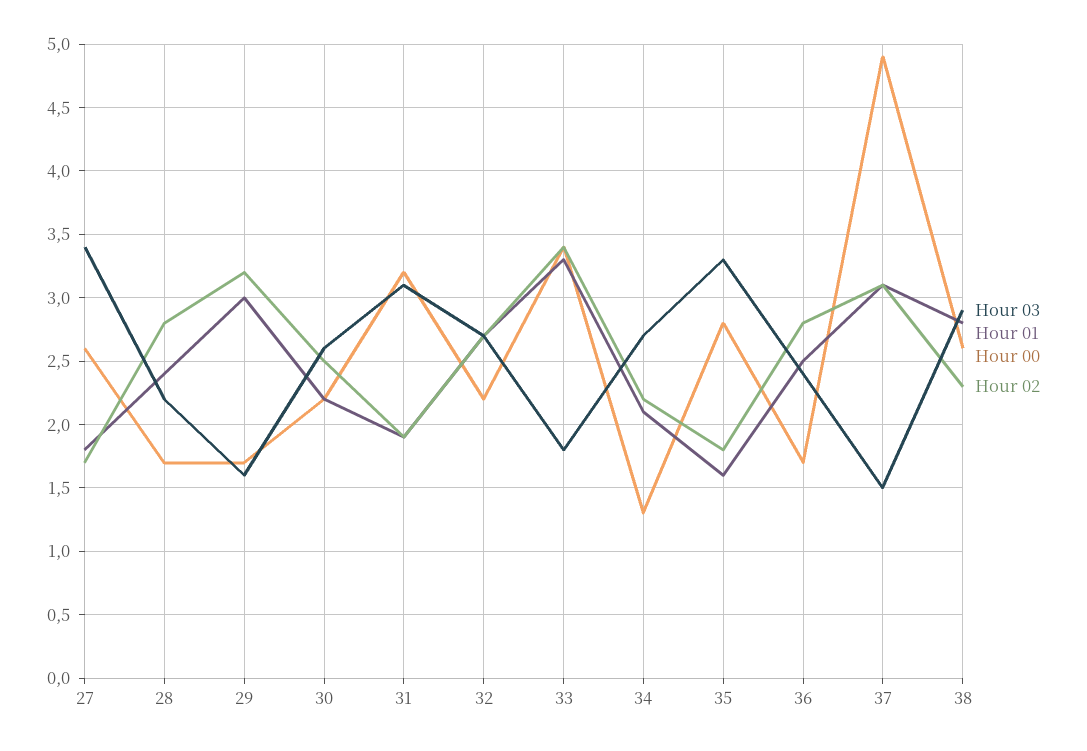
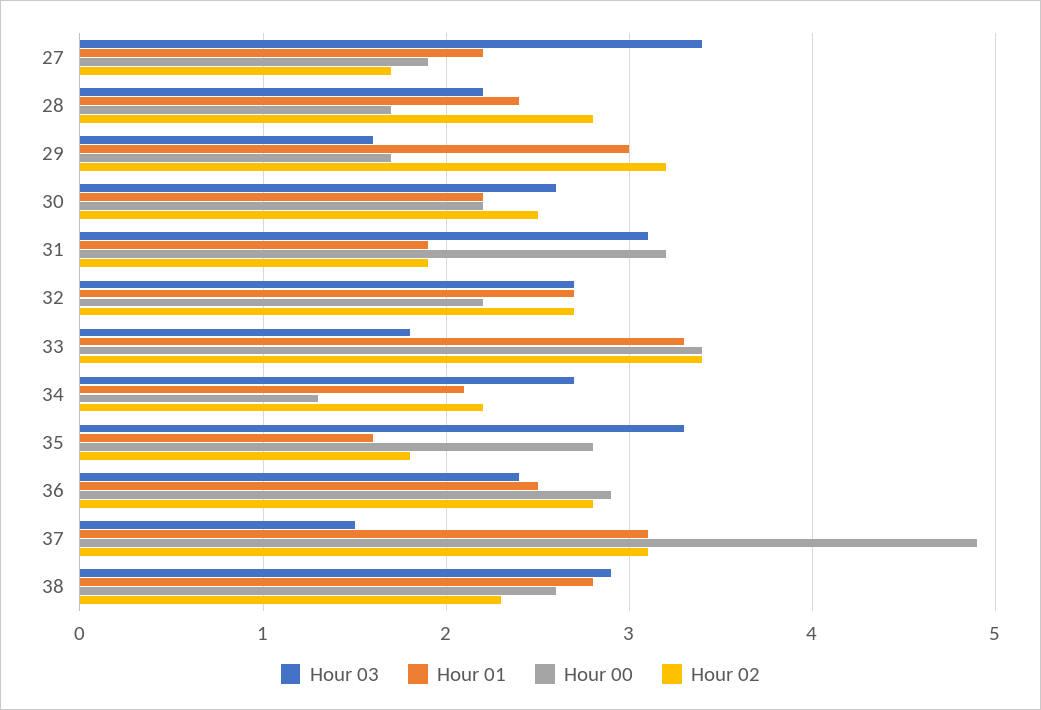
  {
    "Hour 03": {
      "27": 3.4,
      "28": 2.2,
      "29": 1.6,
      "30": 2.6,
      "31": 3.1,
      "32": 2.7,
      "33": 1.8,
      "34": 2.7,
      "35": 3.3,
      "36": 2.4,
      "37": 1.5,
      "38": 2.9
    },
    "Hour 01": {
-     "27": 1.8,
+     "27": 2.2,
      "28": 2.4,
      "29": 3,
      "30": 2.2,
      "31": 1.9,
      "32": 2.7,
      "33": 3.3,
      "34": 2.1,
      "35": 1.6,
      "36": 2.5,
      "37": 3.1,
      "38": 2.8
    },
    "Hour 00": {
-     "27": 2.6,
+     "27": 1.9,
      "28": 1.7,
      "29": 1.7,
      "30": 2.2,
      "31": 3.2,
      "32": 2.2,
      "33": 3.4,
      "34": 1.3,
      "35": 2.8,
-     "36": 1.7,
+     "36": 2.9,
      "37": 4.9,
      "38": 2.6
    },
    "Hour 02": {
      "27": 1.7,
      "28": 2.8,
      "29": 3.2,
      "30": 2.5,
      "31": 1.9,
      "32": 2.7,
      "33": 3.4,
      "34": 2.2,
      "35": 1.8,
      "36": 2.8,
      "37": 3.1,
      "38": 2.3
    }
  }

